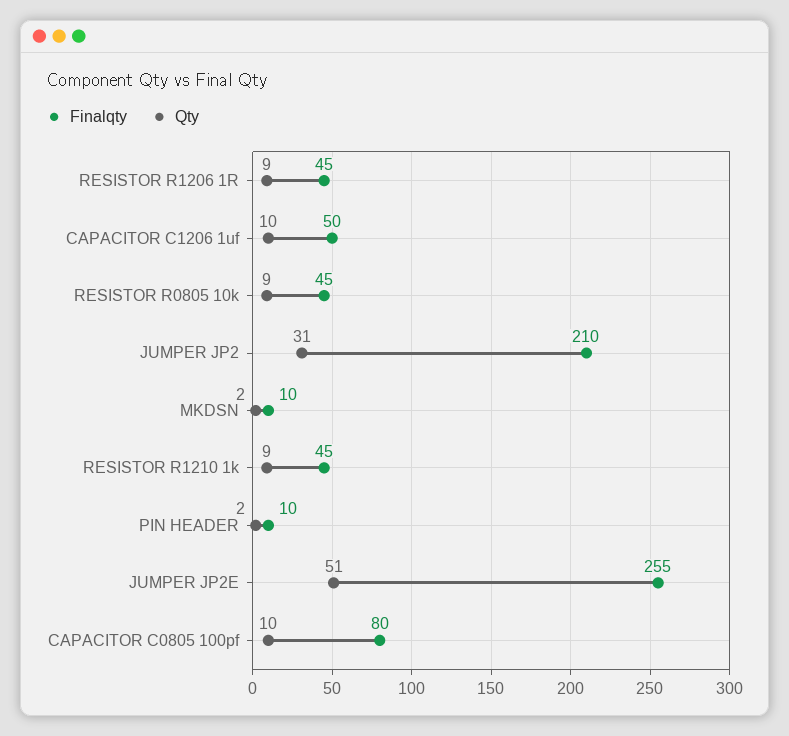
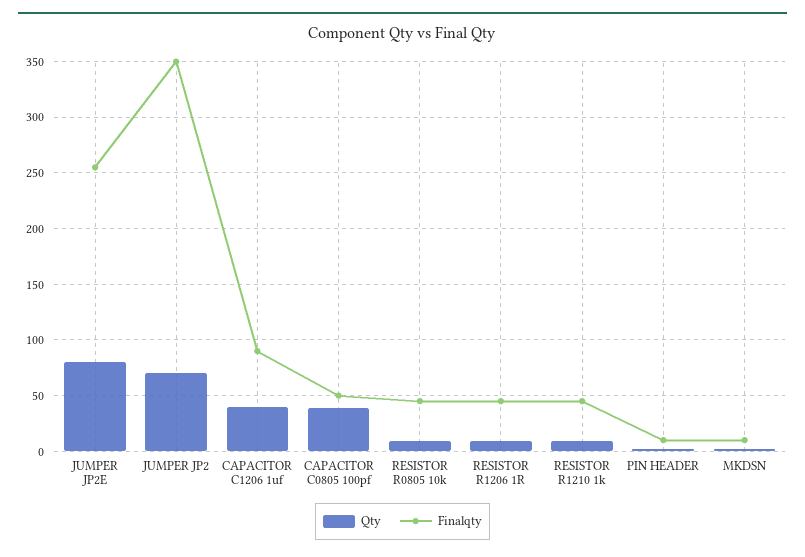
  {
    "Finalqty": {
      "RESISTOR R1206 1R": 45,
-     "CAPACITOR C1206 1uf": 50,
+     "CAPACITOR C1206 1uf": 90,
      "RESISTOR R0805 10k": 45,
-     "JUMPER JP2": 210,
+     "JUMPER JP2": 350,
      "MKDSN": 10,
      "RESISTOR R1210 1k": 45,
      "PIN HEADER": 10,
      "JUMPER JP2E": 255,
-     "CAPACITOR C0805 100pf": 80
+     "CAPACITOR C0805 100pf": 50
    },
    "Qty": {
      "RESISTOR R1206 1R": 9,
-     "CAPACITOR C1206 1uf": 10,
+     "CAPACITOR C1206 1uf": 40,
      "RESISTOR R0805 10k": 9,
-     "JUMPER JP2": 31,
+     "JUMPER JP2": 70,
      "MKDSN": 2,
      "RESISTOR R1210 1k": 9,
      "PIN HEADER": 2,
-     "JUMPER JP2E": 51,
+     "JUMPER JP2E": 80,
-     "CAPACITOR C0805 100pf": 10
+     "CAPACITOR C0805 100pf": 40
    }
  }

